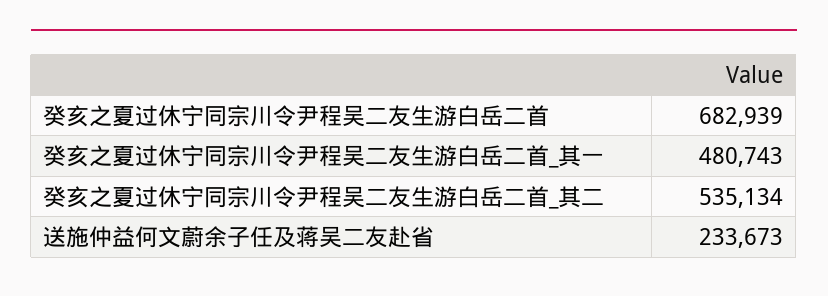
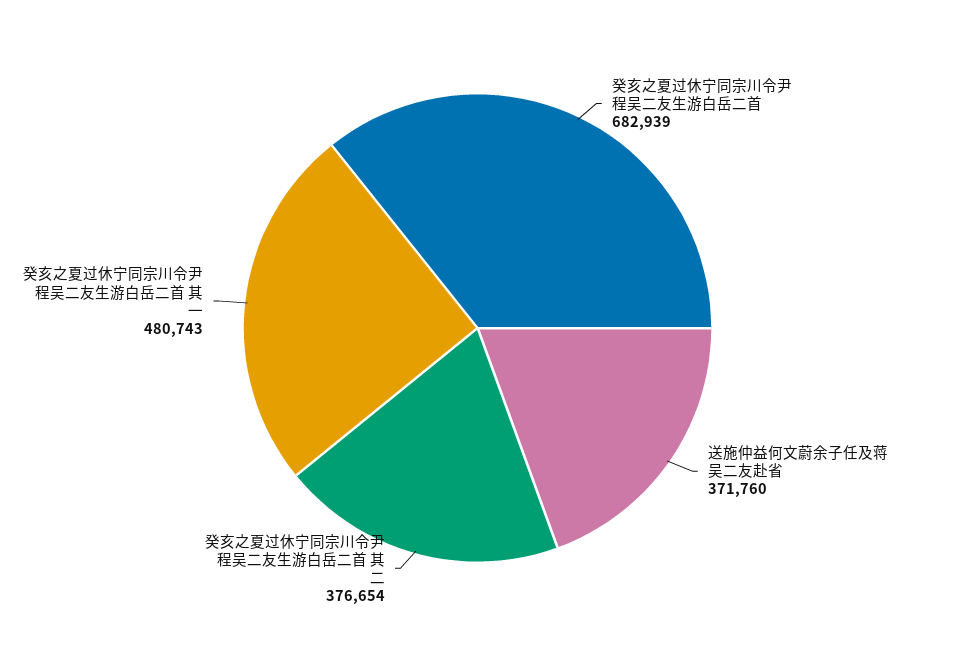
  {
    "癸亥之夏过休宁同宗川令尹程吴二友生游白岳二首": 682939,
    "癸亥之夏过休宁同宗川令尹程吴二友生游白岳二首_其一": 480743,
-   "癸亥之夏过休宁同宗川令尹程吴二友生游白岳二首_其二": 535134,
+   "癸亥之夏过休宁同宗川令尹程吴二友生游白岳二首_其二": 376654,
-   "送施仲益何文蔚余子任及蒋吴二友赴省": 233673
+   "送施仲益何文蔚余子任及蒋吴二友赴省": 371760
  }

